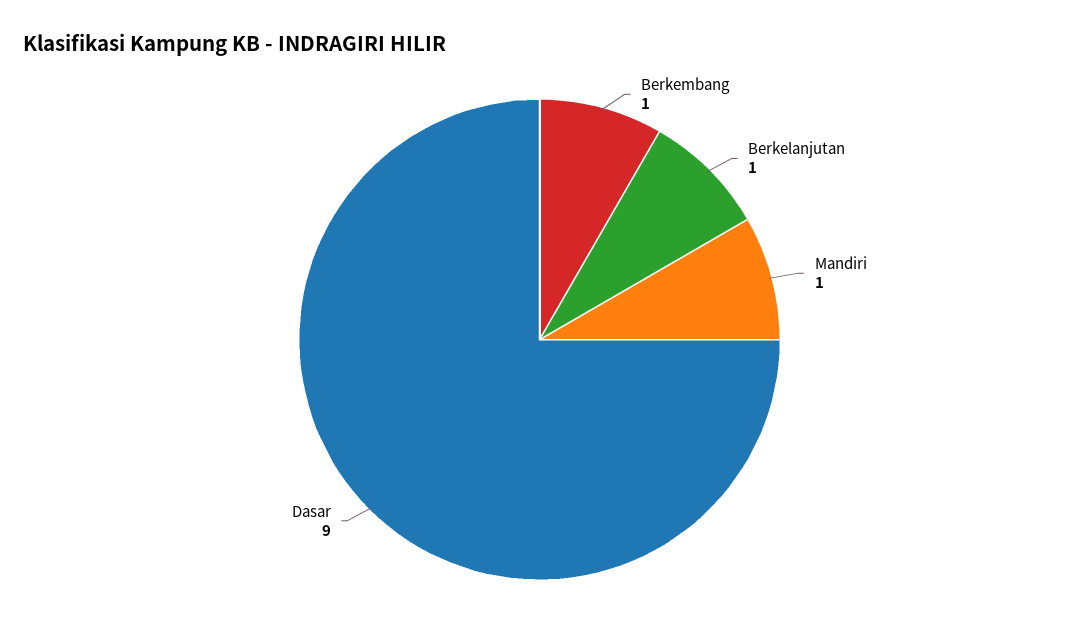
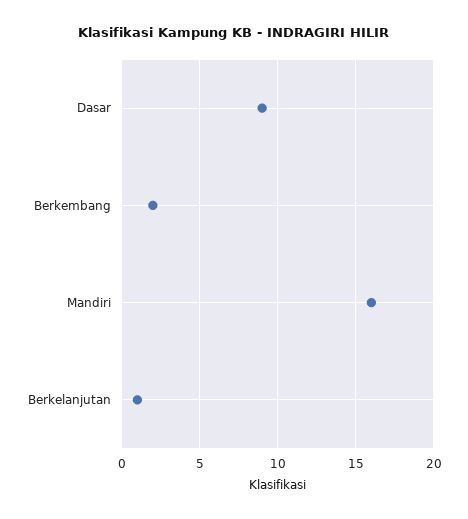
  {
-   "Berkembang": 1,
+   "Berkembang": 2,
    "Berkelanjutan": 1,
-   "Mandiri": 1,
+   "Mandiri": 16,
    "Dasar": 9
  }

